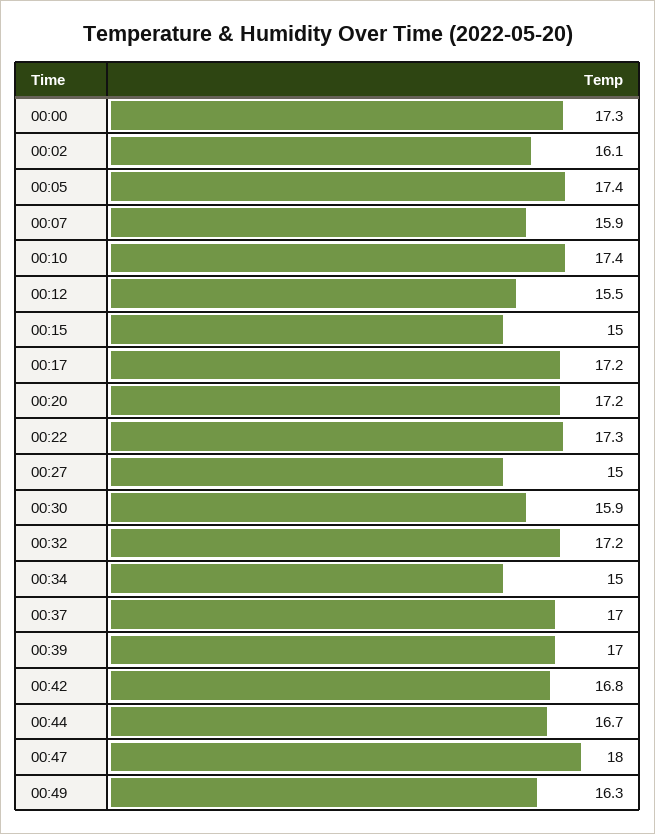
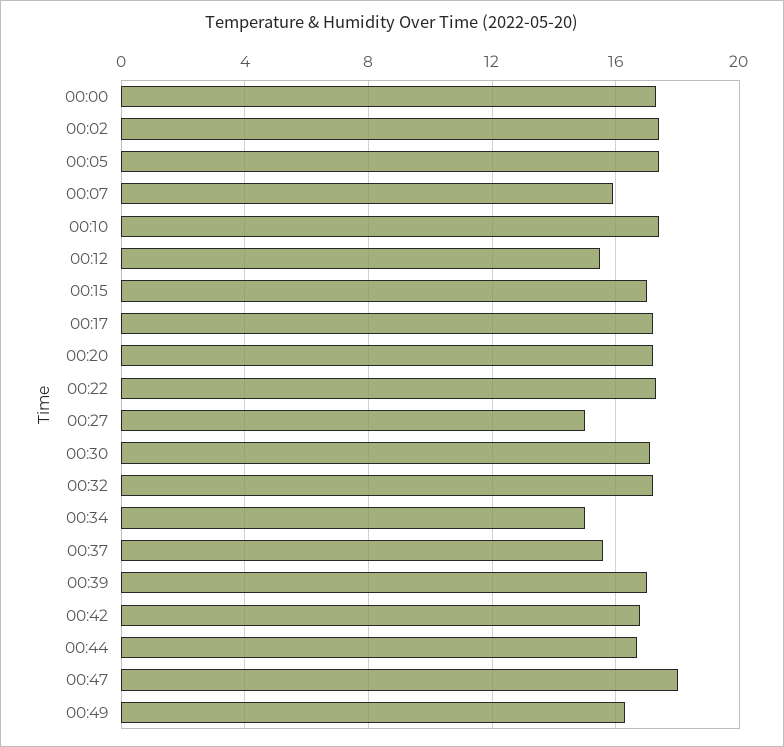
  {
    "00:00": 17.3,
-   "00:02": 16.1,
+   "00:02": 17.5,
    "00:05": 17.4,
    "00:07": 15.9,
    "00:10": 17.4,
    "00:12": 15.5,
-   "00:15": 15,
+   "00:15": 17,
    "00:17": 17.2,
    "00:20": 17.2,
    "00:22": 17.3,
    "00:27": 15,
-   "00:30": 15.9,
+   "00:30": 17,
    "00:32": 17.2,
    "00:34": 15,
-   "00:37": 17,
+   "00:37": 15.5,
    "00:39": 17,
    "00:42": 16.8,
    "00:44": 16.7,
    "00:47": 18,
    "00:49": 16.3
  }

